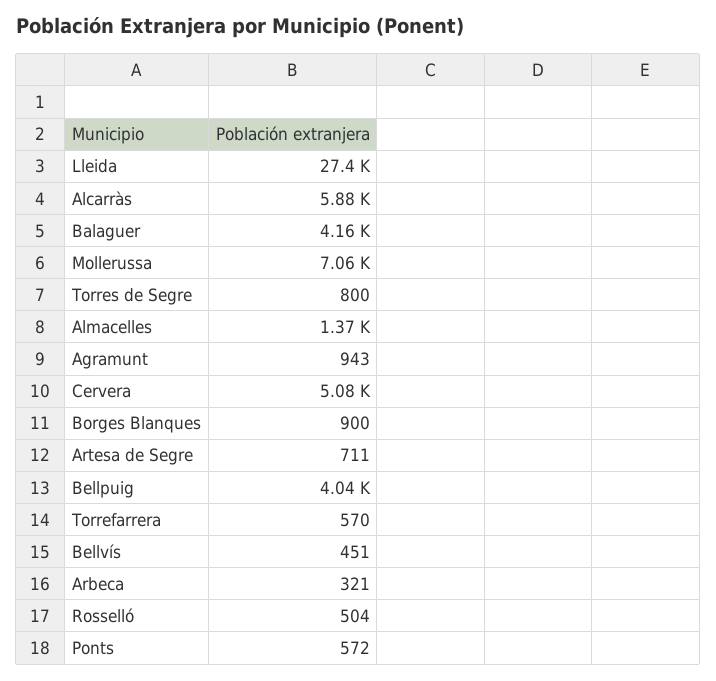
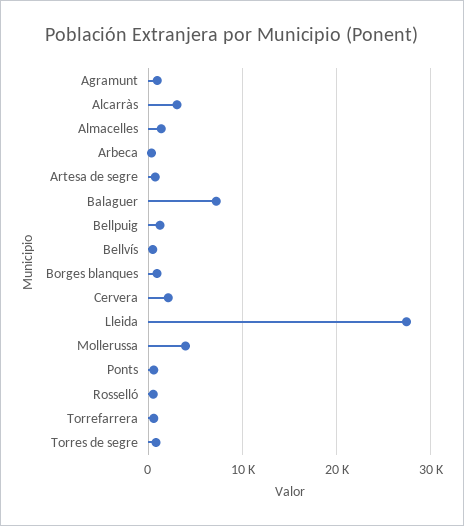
  {
    "Lleida": 27400,
-   "Alcarràs": 5880,
+   "Alcarràs": 3000,
-   "Balaguer": 4160,
+   "Balaguer": 7000,
-   "Mollerussa": 7060,
+   "Mollerussa": 4000,
    "Torres de Segre": 800,
    "Almacelles": 1370,
    "Agramunt": 943,
-   "Cervera": 5080,
+   "Cervera": 2000,
    "Borges Blanques": 900,
    "Artesa de Segre": 711,
-   "Bellpuig": 4040,
+   "Bellpuig": 1000,
    "Torrefarrera": 570,
    "Bellvís": 451,
    "Arbeca": 321,
    "Rosselló": 504,
    "Ponts": 572
  }

